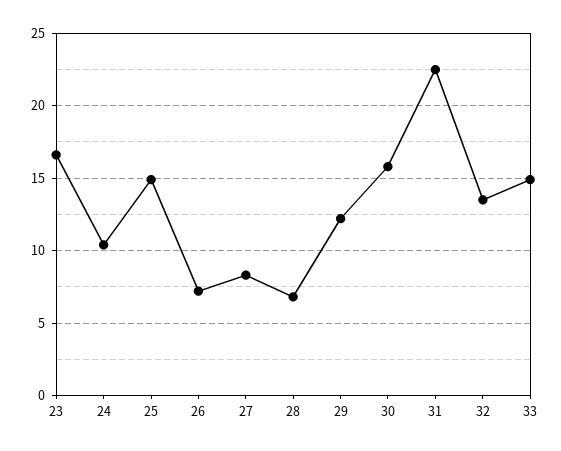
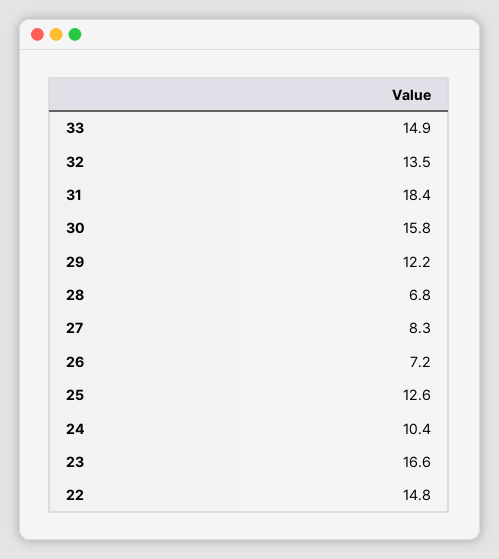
  {
    "23": 16.6,
    "24": 10.4,
-   "25": 15,
+   "25": 12.6,
    "26": 7.2,
    "27": 8.3,
    "28": 6.8,
    "29": 12.2,
    "30": 15.8,
-   "31": 22.5,
+   "31": 18.4,
    "32": 13.5,
-   "33": 14.9
+   "33": 14.9,
+   "22": 14.8
  }

